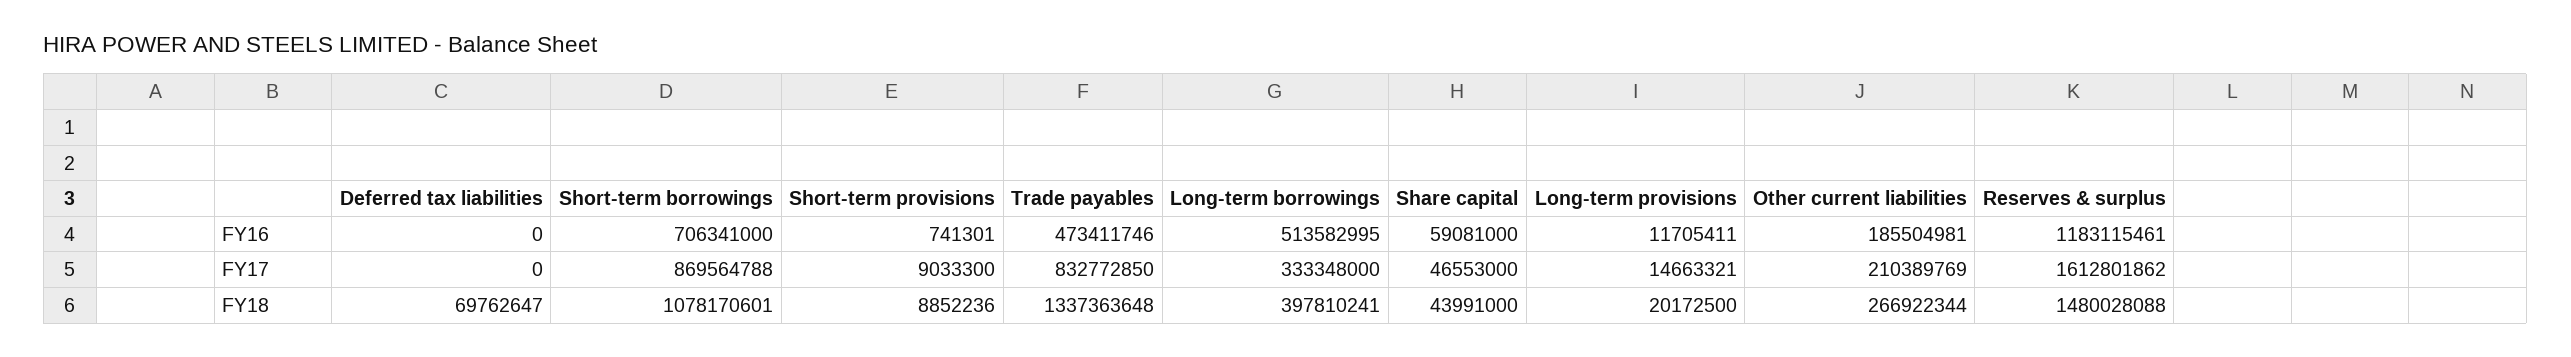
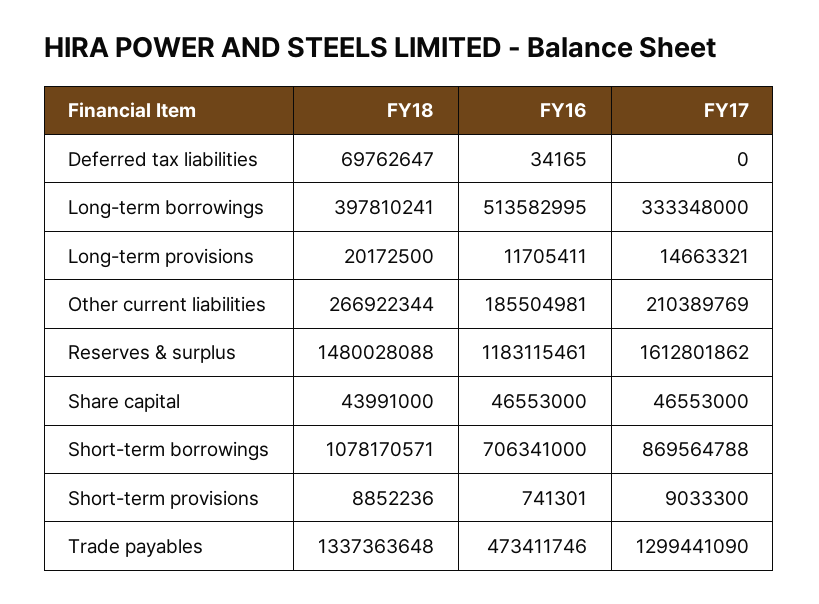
  {
    "Deferred tax liabilities": {
-     "FY16": 0,
+     "FY16": 34165,
      "FY17": 0,
      "FY18": 69762647
    },
    "Short-term borrowings": {
      "FY16": 706341000,
      "FY17": 869564788,
-     "FY18": 1078170601
+     "FY18": 1078170571
    },
    "Short-term provisions": {
      "FY16": 741301,
      "FY17": 9033300,
      "FY18": 8852236
    },
    "Trade payables": {
      "FY16": 473411746,
-     "FY17": 832772850,
+     "FY17": 1299441090,
      "FY18": 1337363648
    },
    "Long-term borrowings": {
      "FY16": 513582995,
      "FY17": 333348000,
      "FY18": 397810241
    },
    "Share capital": {
-     "FY16": 59081000,
+     "FY16": 46553000,
      "FY17": 46553000,
      "FY18": 43991000
    },
    "Long-term provisions": {
      "FY16": 11705411,
      "FY17": 14663321,
      "FY18": 20172500
    },
    "Other current liabilities": {
      "FY16": 185504981,
      "FY17": 210389769,
      "FY18": 266922344
    },
    "Reserves & surplus": {
      "FY16": 1183115461,
      "FY17": 1612801862,
      "FY18": 1480028088
    }
  }

